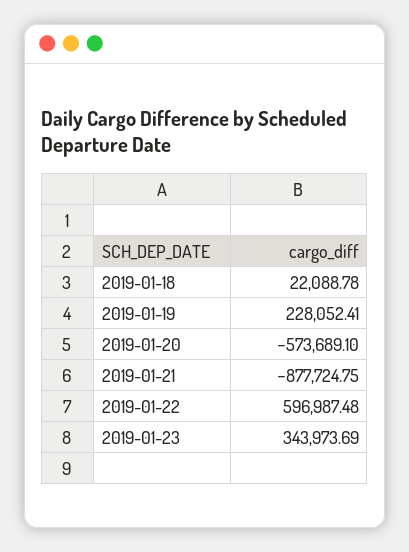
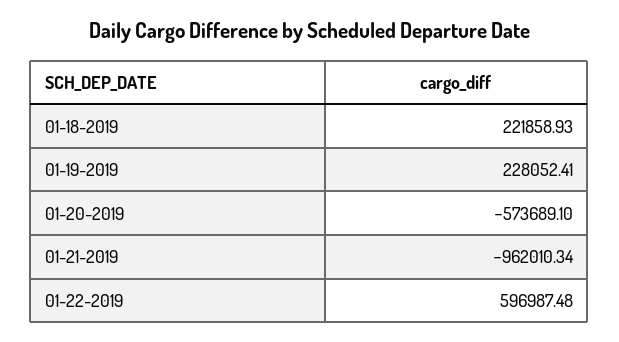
  {
-   "2019-01-18": 22088.78,
+   "2019-01-18": 221858.93,
    "2019-01-19": 228052.41,
    "2019-01-20": -573689.1,
-   "2019-01-21": -877724.75,
+   "2019-01-21": -962010.34,
-   "2019-01-22": 596987.48,
+   "2019-01-22": 596987.48
-   "2019-01-23": 343973.69
  }

